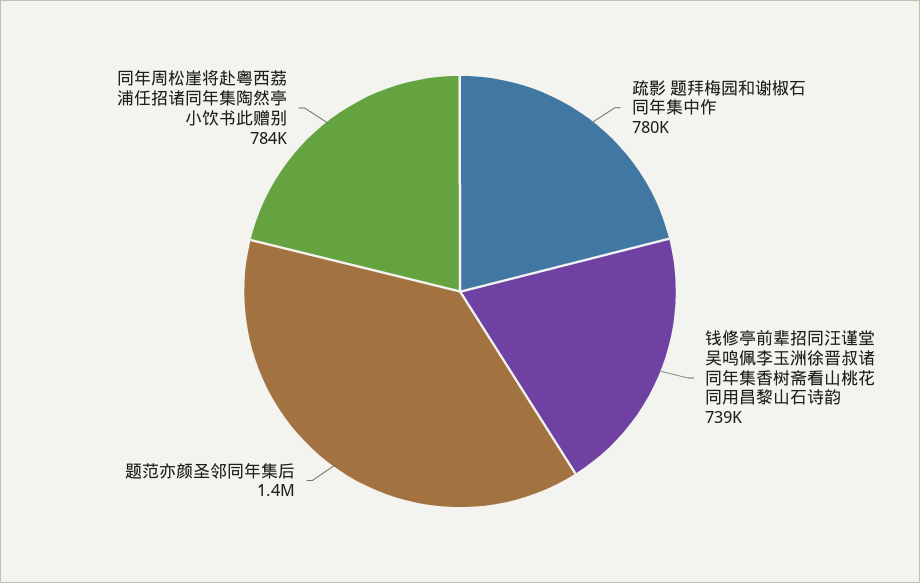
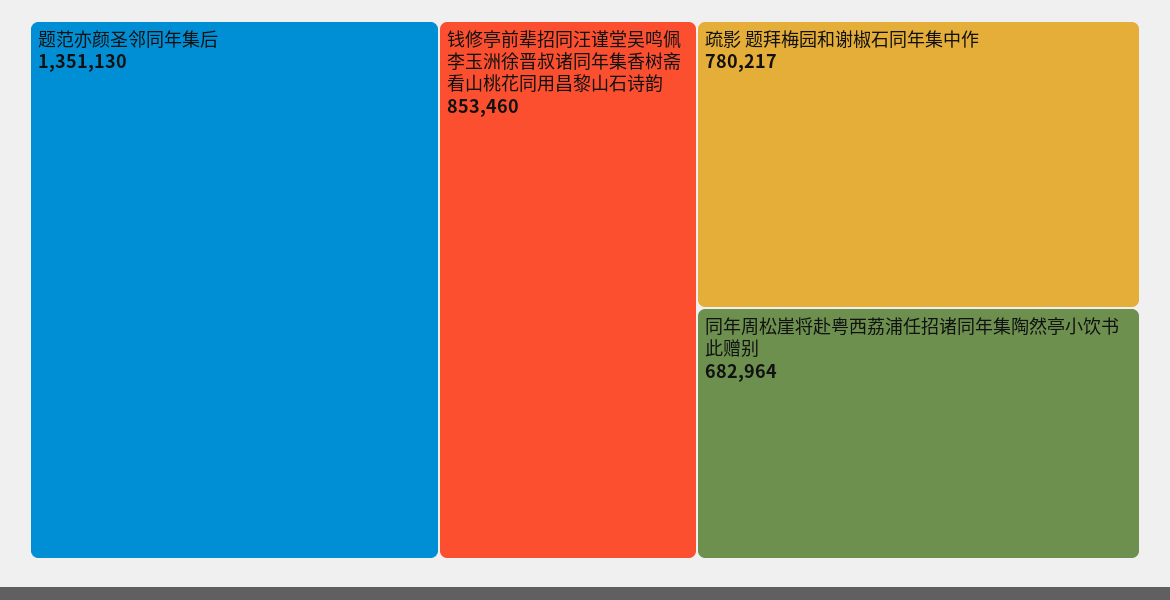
  {
    "疏影 题拜梅园和谢椒石同年集中作": 780217,
-   "钱修亭前辈招同汪谨堂吴鸣佩李玉洲徐晋叔诸同年集香树斋看山桃花同用昌黎山石诗韵": 739000,
+   "钱修亭前辈招同汪谨堂吴鸣佩李玉洲徐晋叔诸同年集香树斋看山桃花同用昌黎山石诗韵": 853460,
    "题范亦颜圣邻同年集后": 1351130,
-   "同年周松崖将赴粤西荔浦任招诸同年集陶然亭小饮书此赠别": 784000
+   "同年周松崖将赴粤西荔浦任招诸同年集陶然亭小饮书此赠别": 682964
  }

